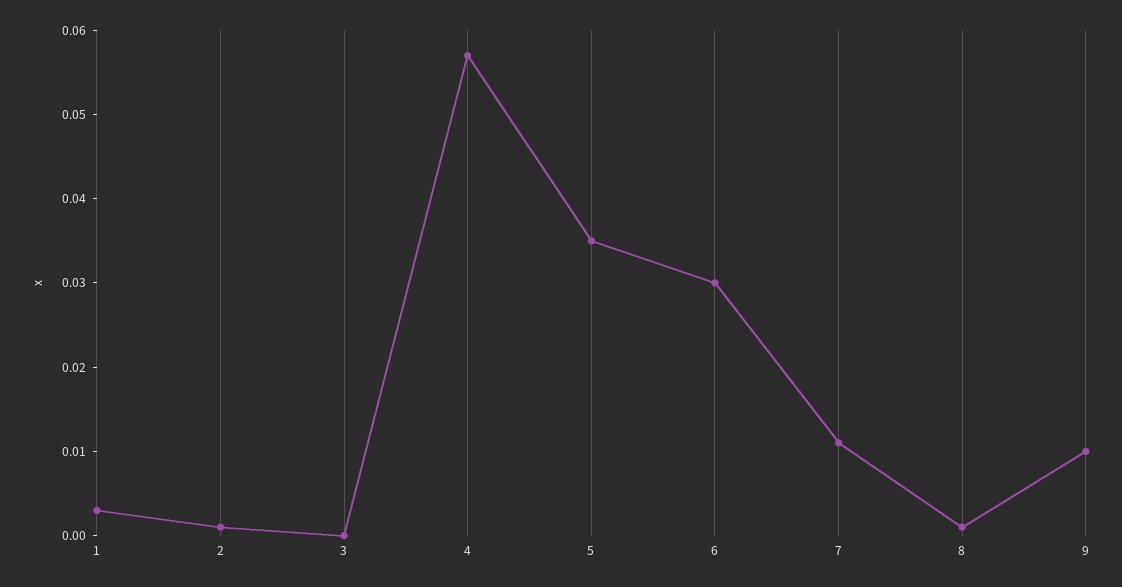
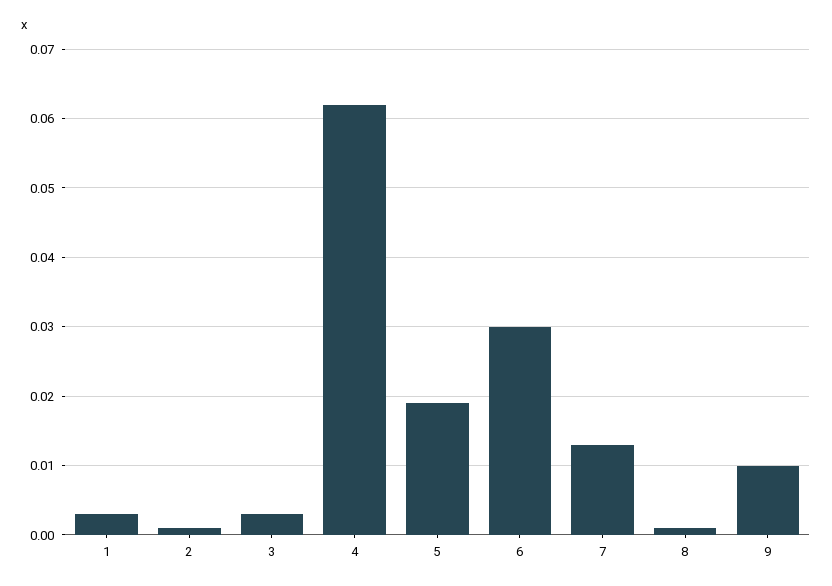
  {
    "1": 0.003,
    "2": 0.001,
-   "3": 0,
+   "3": 0.003,
-   "4": 0.057,
+   "4": 0.062,
-   "5": 0.035,
+   "5": 0.019,
    "6": 0.03,
-   "7": 0.011,
+   "7": 0.013,
    "8": 0.001,
    "9": 0.01
  }

